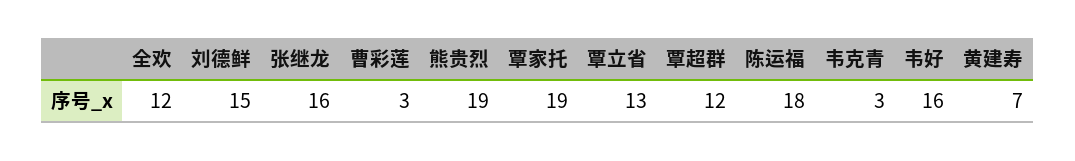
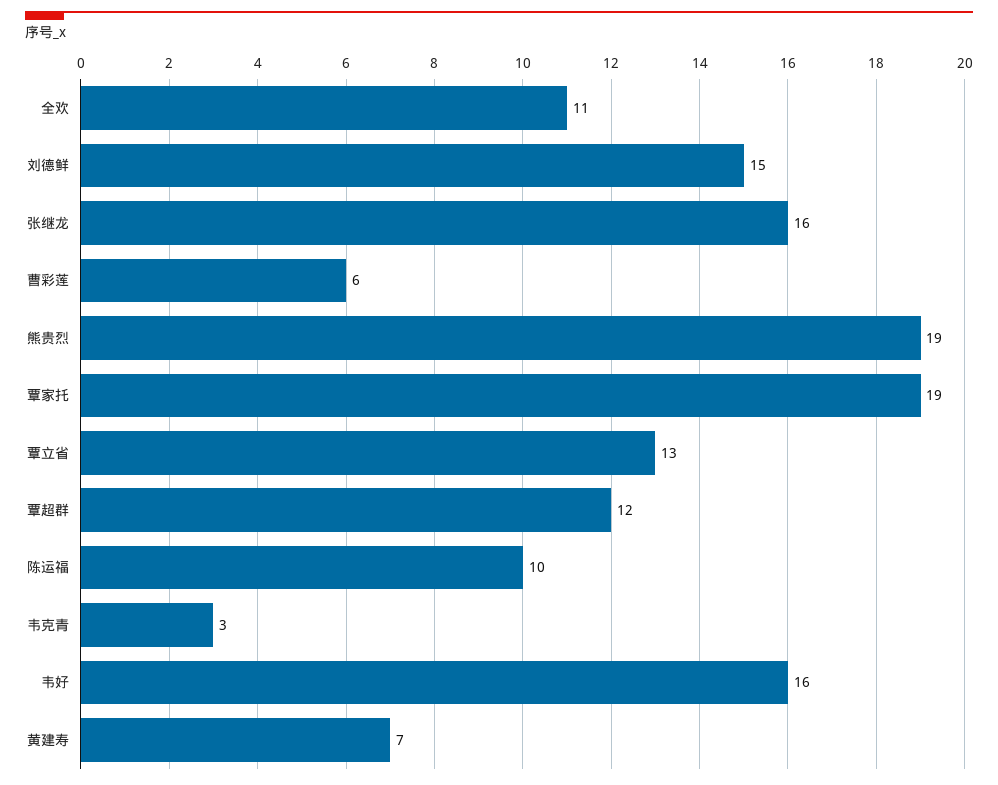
  {
-   "全欢": 12,
+   "全欢": 11,
    "刘德鲜": 15,
    "张继龙": 16,
-   "曹彩莲": 3,
+   "曹彩莲": 6,
    "熊贵烈": 19,
    "覃家托": 19,
    "覃立省": 13,
    "覃超群": 12,
-   "陈运福": 18,
+   "陈运福": 10,
    "韦克青": 3,
    "韦好": 16,
    "黄建寿": 7
  }

